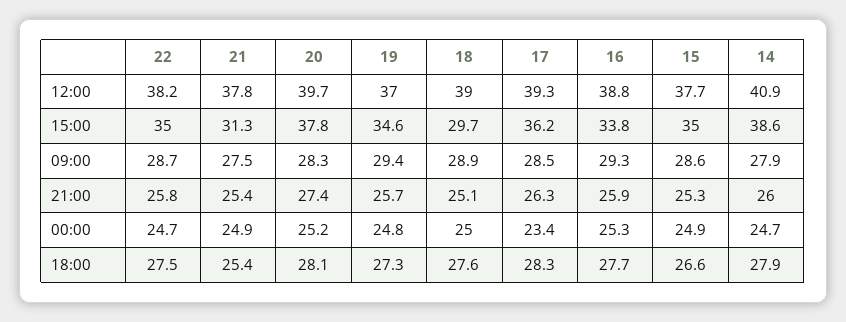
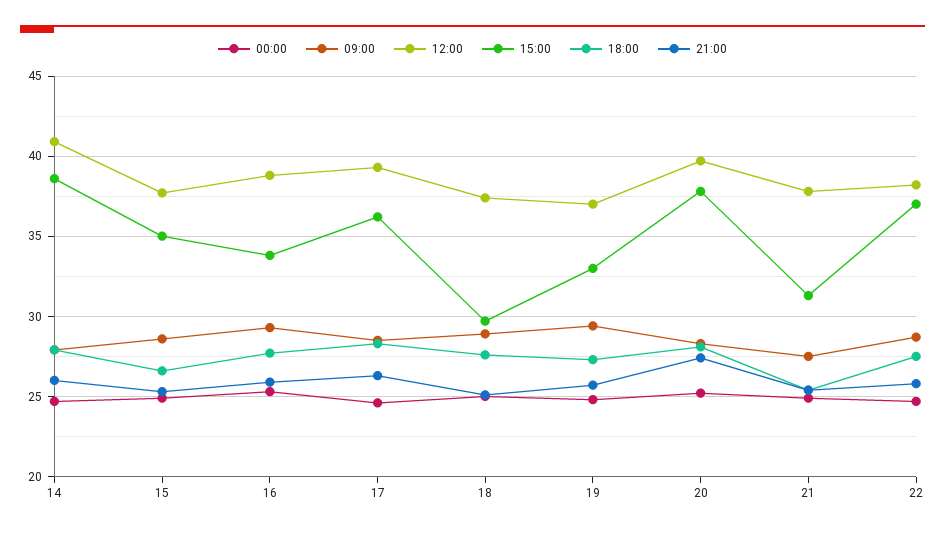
  {
    "12:00": {
      "22": 38.2,
      "21": 37.8,
      "20": 39.7,
      "19": 37,
-     "18": 39,
+     "18": 37.5,
      "17": 39.3,
      "16": 38.8,
      "15": 37.7,
      "14": 40.9
    },
    "15:00": {
-     "22": 35,
+     "22": 37,
      "21": 31.3,
      "20": 37.8,
-     "19": 34.6,
+     "19": 33,
      "18": 29.7,
      "17": 36.2,
      "16": 33.8,
      "15": 35,
      "14": 38.6
    },
    "09:00": {
      "22": 28.7,
      "21": 27.5,
      "20": 28.3,
      "19": 29.4,
      "18": 28.9,
      "17": 28.5,
      "16": 29.3,
      "15": 28.6,
      "14": 27.9
    },
    "21:00": {
      "22": 25.8,
      "21": 25.4,
      "20": 27.4,
      "19": 25.7,
      "18": 25.1,
      "17": 26.3,
      "16": 25.9,
      "15": 25.3,
      "14": 26
    },
    "00:00": {
      "22": 24.7,
      "21": 24.9,
      "20": 25.2,
      "19": 24.8,
      "18": 25,
-     "17": 23.4,
+     "17": 24.5,
      "16": 25.3,
      "15": 24.9,
      "14": 24.7
    },
    "18:00": {
      "22": 27.5,
      "21": 25.4,
      "20": 28.1,
      "19": 27.3,
      "18": 27.6,
      "17": 28.3,
      "16": 27.7,
      "15": 26.6,
      "14": 27.9
    }
  }

